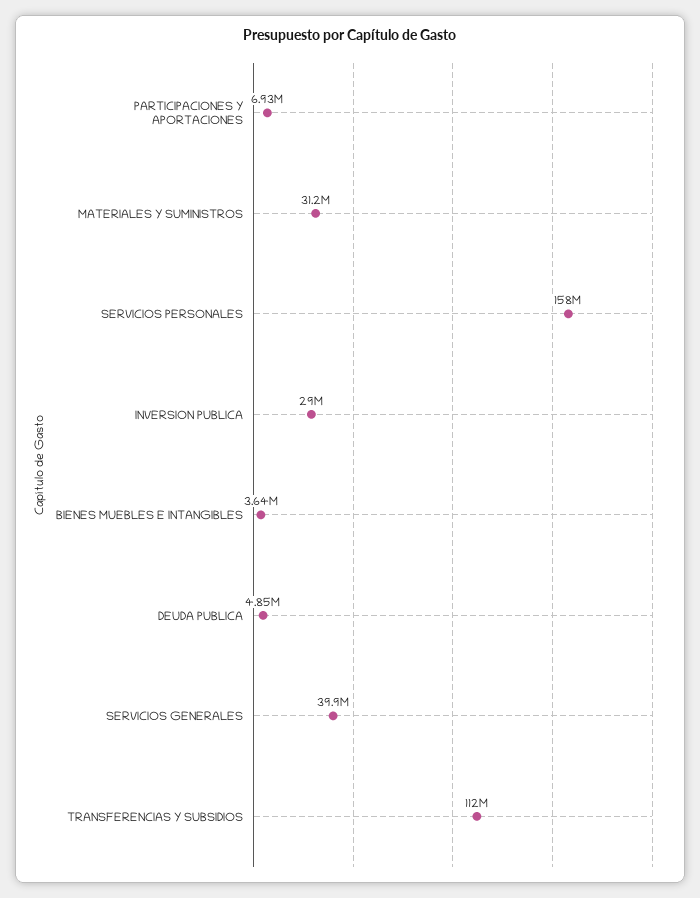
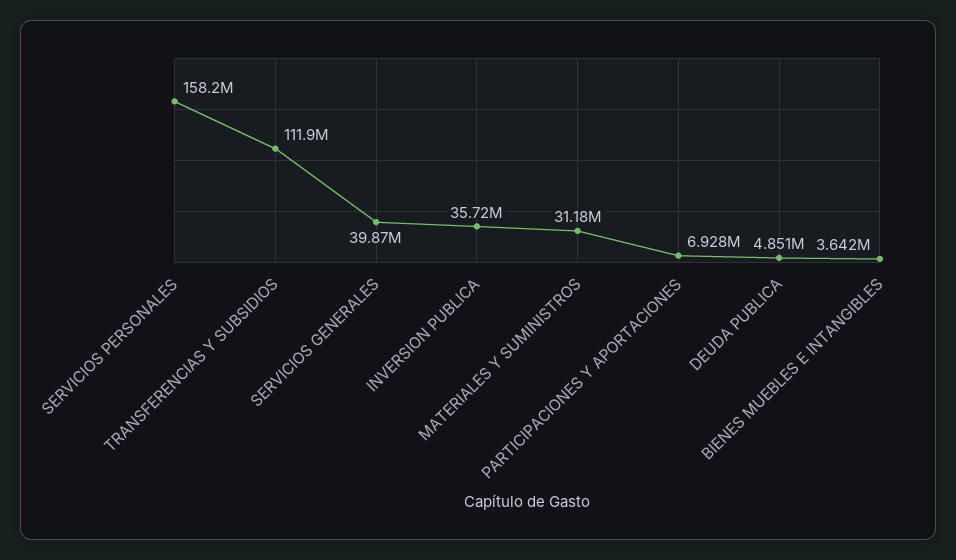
  {
    "PARTICIPACIONES Y APORTACIONES": 6928000,
    "MATERIALES Y SUMINISTROS": 31180000,
    "SERVICIOS PERSONALES": 158200000,
-   "INVERSION PUBLICA": 29000000,
+   "INVERSION PUBLICA": 35720000,
    "BIENES MUEBLES E INTANGIBLES": 3642000,
    "DEUDA PUBLICA": 4851000,
    "SERVICIOS GENERALES": 39870000,
    "TRANSFERENCIAS Y SUBSIDIOS": 111900000
  }

